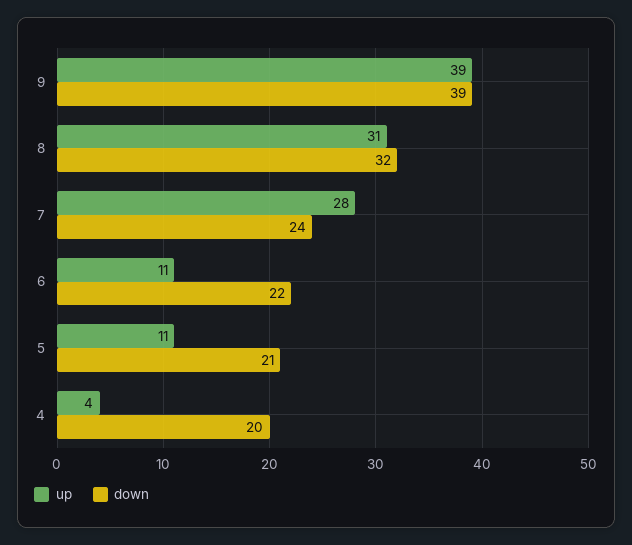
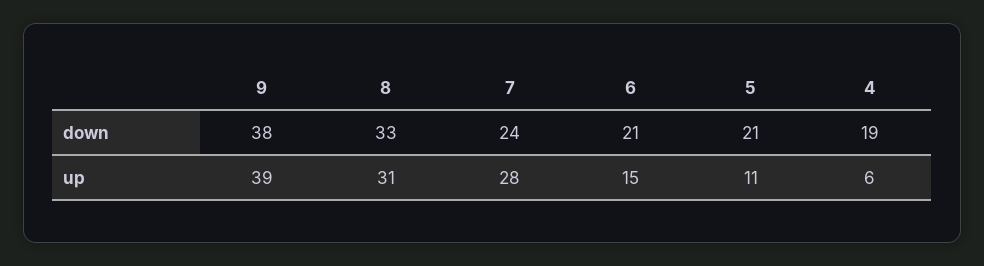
  {
    "up": {
      "9": 39,
      "8": 31,
      "7": 28,
-     "6": 11,
+     "6": 15,
      "5": 11,
-     "4": 4
+     "4": 6
    },
    "down": {
-     "9": 39,
+     "9": 38,
-     "8": 32,
+     "8": 33,
      "7": 24,
-     "6": 22,
+     "6": 21,
      "5": 21,
-     "4": 20
+     "4": 19
    }
  }

